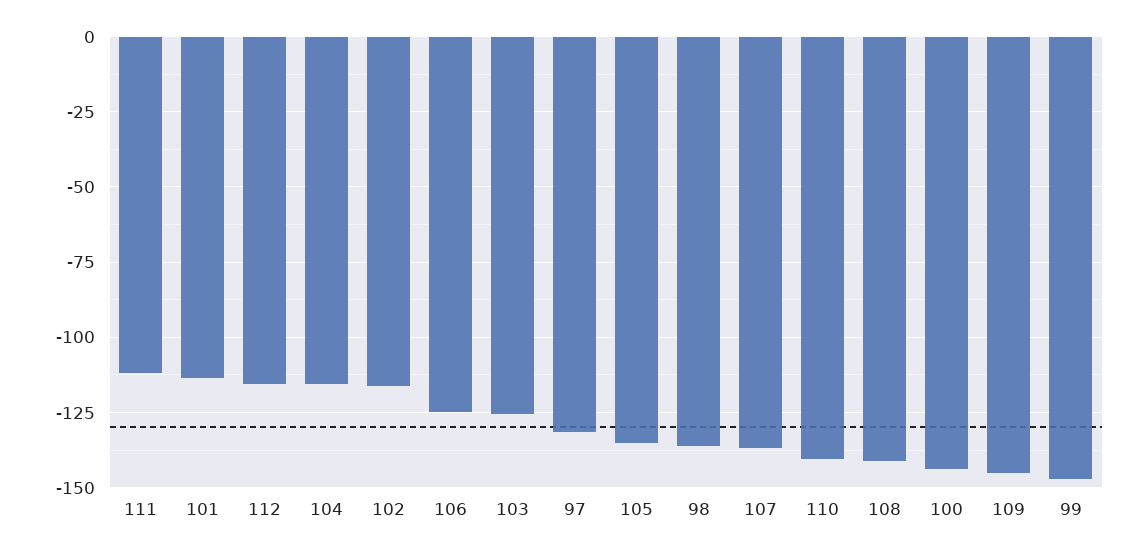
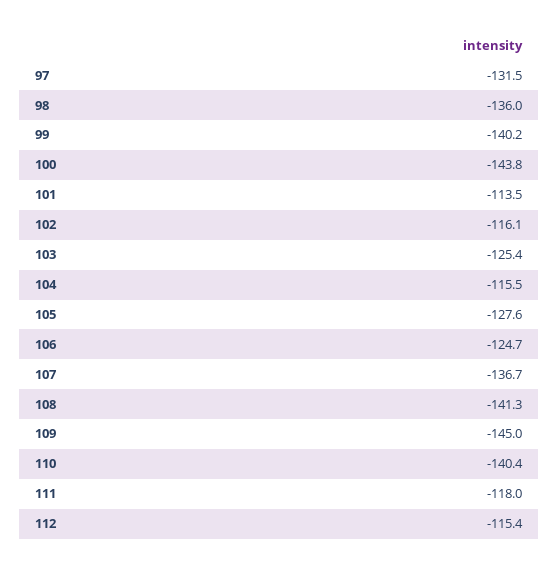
  {
-   "111": -112.5,
+   "111": -118,
    "101": -113.5,
    "112": -115.4,
    "104": -115.5,
    "102": -116.1,
    "106": -124.7,
    "103": -125.4,
    "97": -131.5,
-   "105": -135,
+   "105": -127.6,
    "98": -136,
    "107": -136.7,
    "110": -140.4,
    "108": -141.3,
    "100": -143.8,
    "109": -145,
-   "99": -147.5
+   "99": -140.2
  }

